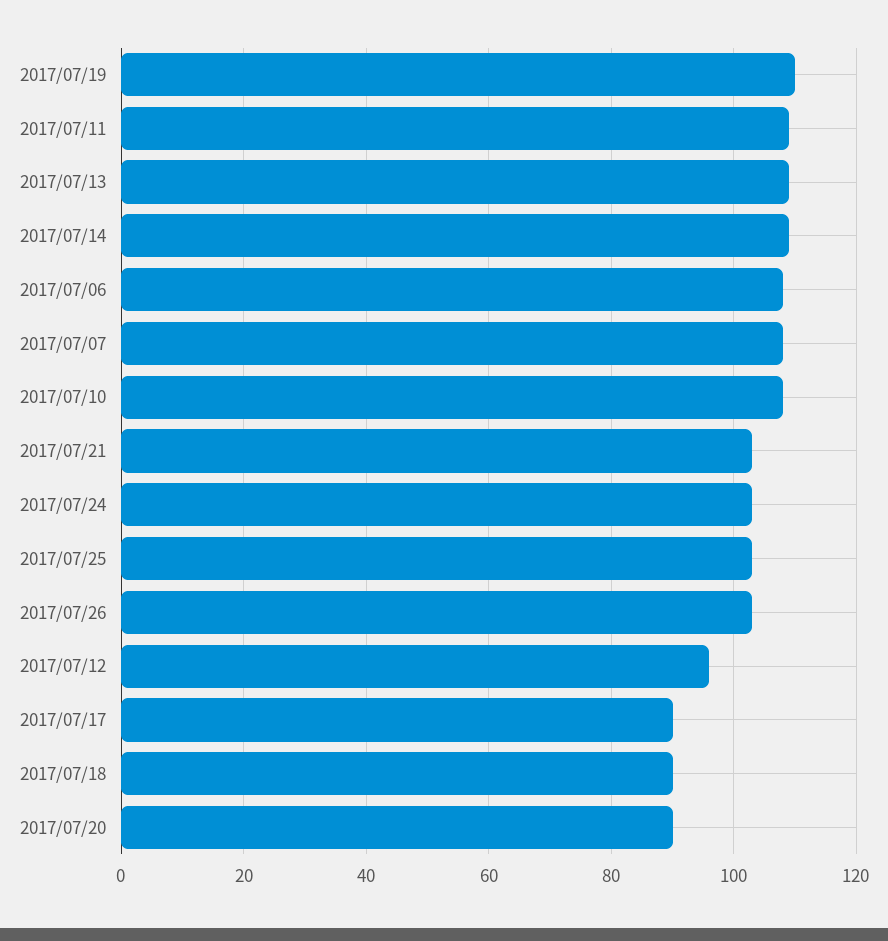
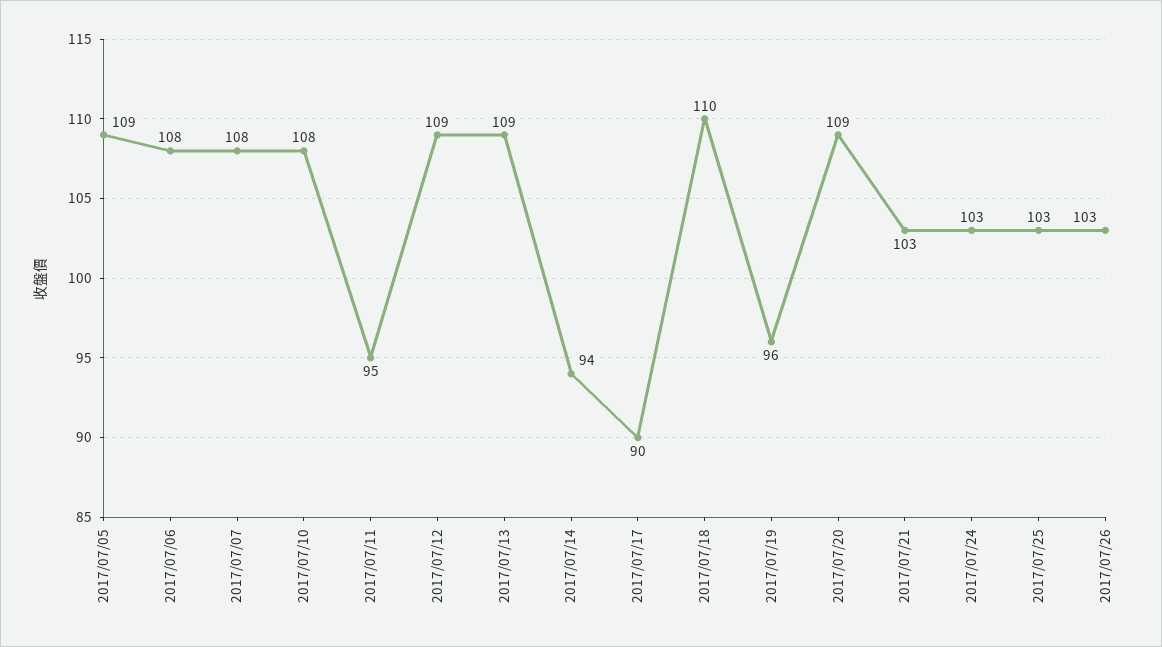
  {
-   "2017/07/19": 110,
+   "2017/07/19": 96,
-   "2017/07/11": 110,
+   "2017/07/11": 95,
    "2017/07/13": 109,
-   "2017/07/14": 110,
+   "2017/07/14": 94,
    "2017/07/06": 108,
    "2017/07/07": 108,
    "2017/07/10": 108,
    "2017/07/21": 103,
    "2017/07/24": 103,
    "2017/07/25": 103,
    "2017/07/26": 103,
-   "2017/07/12": 95,
+   "2017/07/12": 109,
    "2017/07/17": 90,
-   "2017/07/18": 90,
+   "2017/07/18": 110,
-   "2017/07/20": 90
+   "2017/07/20": 109,
+   "2017/07/05": 109
  }

